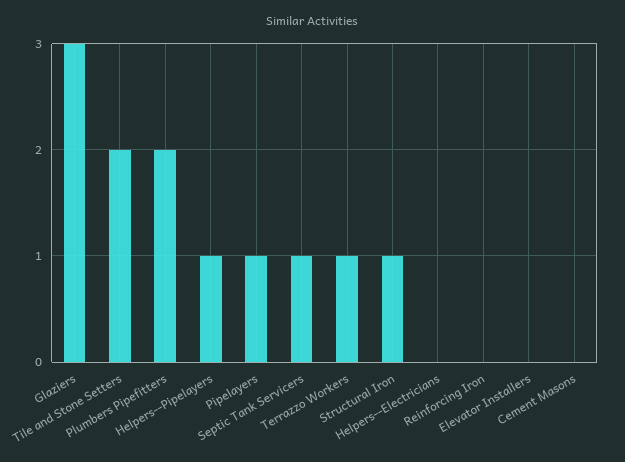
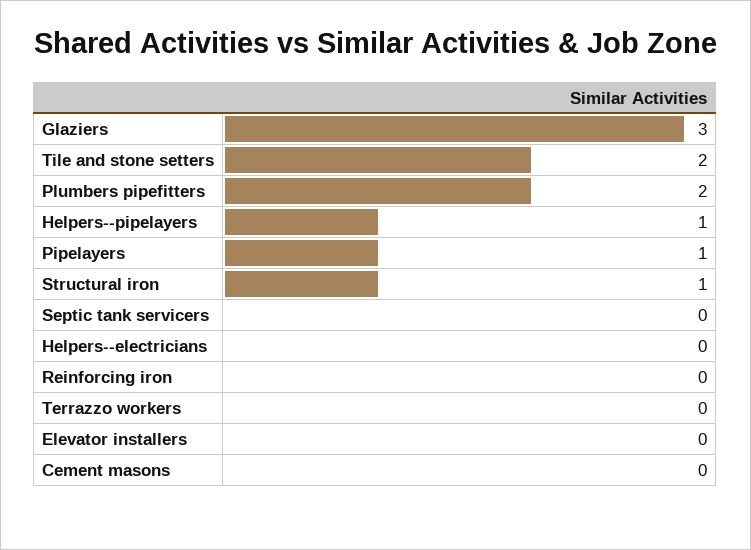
  {
    "Glaziers": 3,
    "Tile and Stone Setters": 2,
    "Plumbers Pipefitters": 2,
    "Helpers--Pipelayers": 1,
    "Pipelayers": 1,
-   "Septic Tank Servicers": 1,
+   "Septic Tank Servicers": 0,
-   "Terrazzo Workers": 1,
+   "Terrazzo Workers": 0,
    "Structural Iron": 1,
    "Helpers--Electricians": 0,
    "Reinforcing Iron": 0,
    "Elevator Installers": 0,
    "Cement Masons": 0
  }

